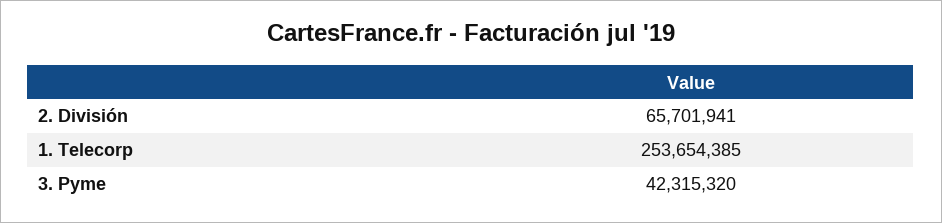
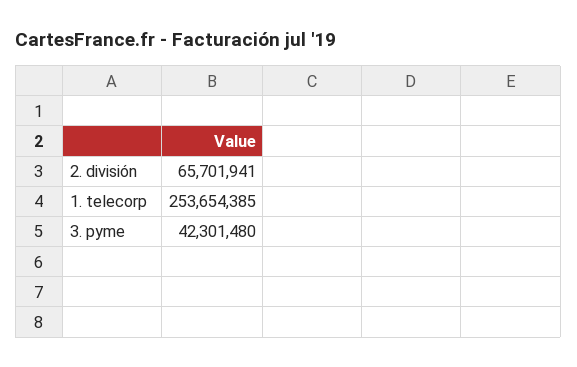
  {
    "2. División": 65701941,
    "1. Telecorp": 253654385,
-   "3. Pyme": 42315320
+   "3. Pyme": 42301480
  }

